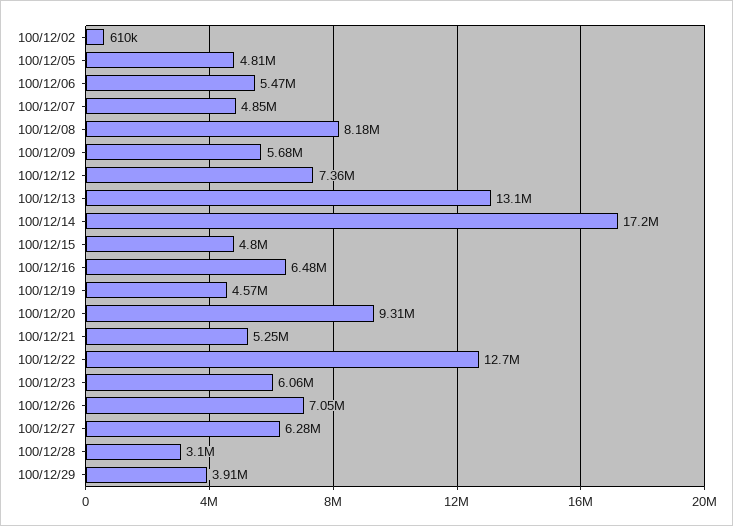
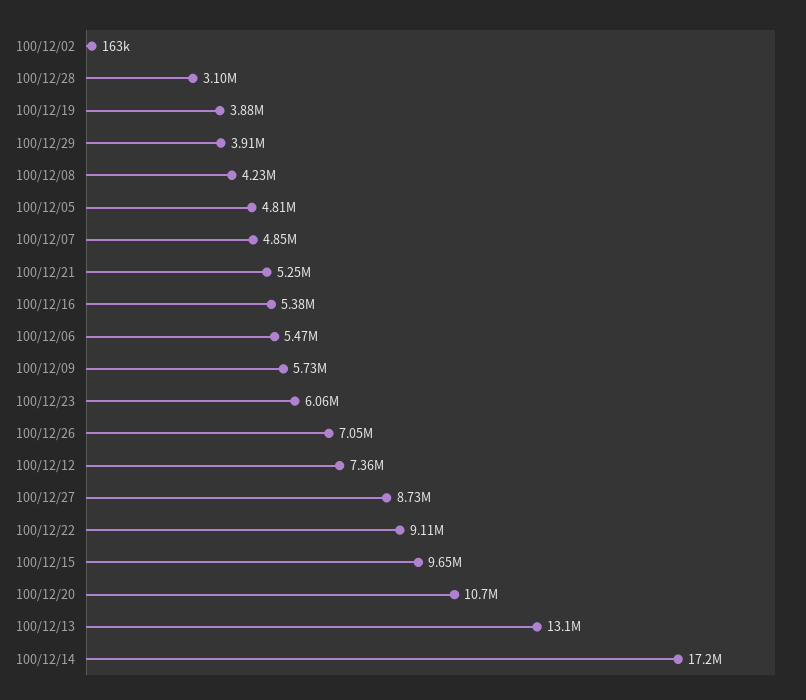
  {
-   "100/12/02": 610000,
+   "100/12/02": 163000,
    "100/12/05": 4810000,
    "100/12/06": 5470000,
    "100/12/07": 4850000,
-   "100/12/08": 8180000,
+   "100/12/08": 4230000,
-   "100/12/09": 5680000,
+   "100/12/09": 5730000,
    "100/12/12": 7360000,
    "100/12/13": 13100000,
    "100/12/14": 17200000,
-   "100/12/15": 4800000,
+   "100/12/15": 9650000,
-   "100/12/16": 6480000,
+   "100/12/16": 5380000,
-   "100/12/19": 4570000,
+   "100/12/19": 3880000,
-   "100/12/20": 9310000,
+   "100/12/20": 10700000,
    "100/12/21": 5250000,
-   "100/12/22": 12700000,
+   "100/12/22": 9110000,
    "100/12/23": 6060000,
    "100/12/26": 7050000,
-   "100/12/27": 6280000,
+   "100/12/27": 8730000,
    "100/12/28": 3100000,
    "100/12/29": 3910000
  }

